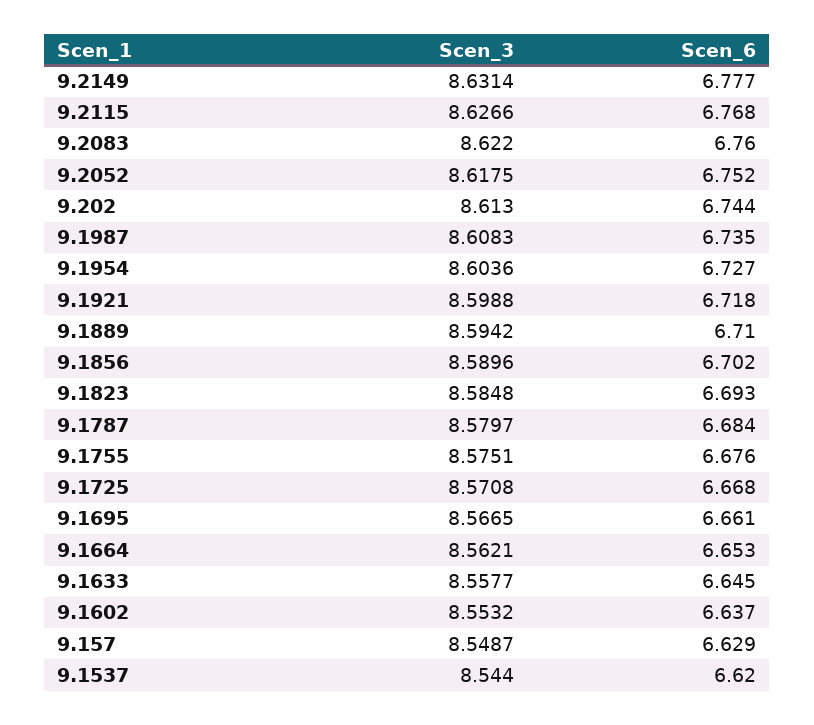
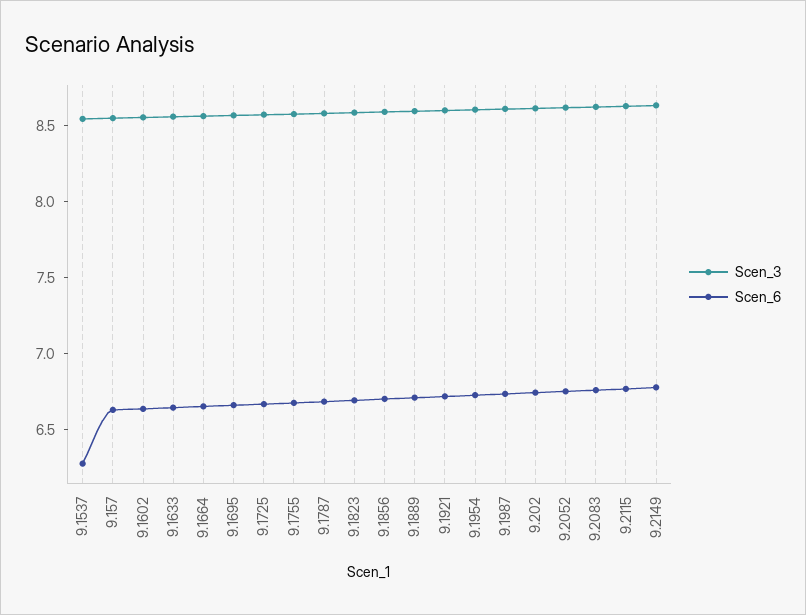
  {
    "Scen_3": {
      "9.2149": 8.6314,
      "9.2115": 8.6266,
      "9.2083": 8.622,
      "9.2052": 8.6175,
      "9.202": 8.613,
      "9.1987": 8.6083,
      "9.1954": 8.6036,
      "9.1921": 8.5988,
      "9.1889": 8.5942,
      "9.1856": 8.5896,
      "9.1823": 8.5848,
      "9.1787": 8.5797,
      "9.1755": 8.5751,
      "9.1725": 8.5708,
      "9.1695": 8.5665,
      "9.1664": 8.5621,
      "9.1633": 8.5577,
      "9.1602": 8.5532,
      "9.157": 8.5487,
      "9.1537": 8.544
    },
    "Scen_6": {
      "9.2149": 6.777,
      "9.2115": 6.768,
      "9.2083": 6.76,
      "9.2052": 6.752,
      "9.202": 6.744,
      "9.1987": 6.735,
      "9.1954": 6.727,
      "9.1921": 6.718,
      "9.1889": 6.71,
      "9.1856": 6.702,
      "9.1823": 6.693,
      "9.1787": 6.684,
      "9.1755": 6.676,
      "9.1725": 6.668,
      "9.1695": 6.661,
      "9.1664": 6.653,
      "9.1633": 6.645,
      "9.1602": 6.637,
      "9.157": 6.629,
-     "9.1537": 6.62
+     "9.1537": 6.3
    }
  }

